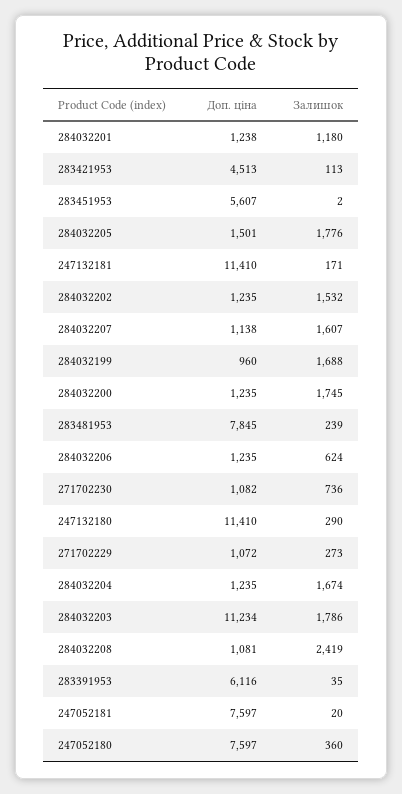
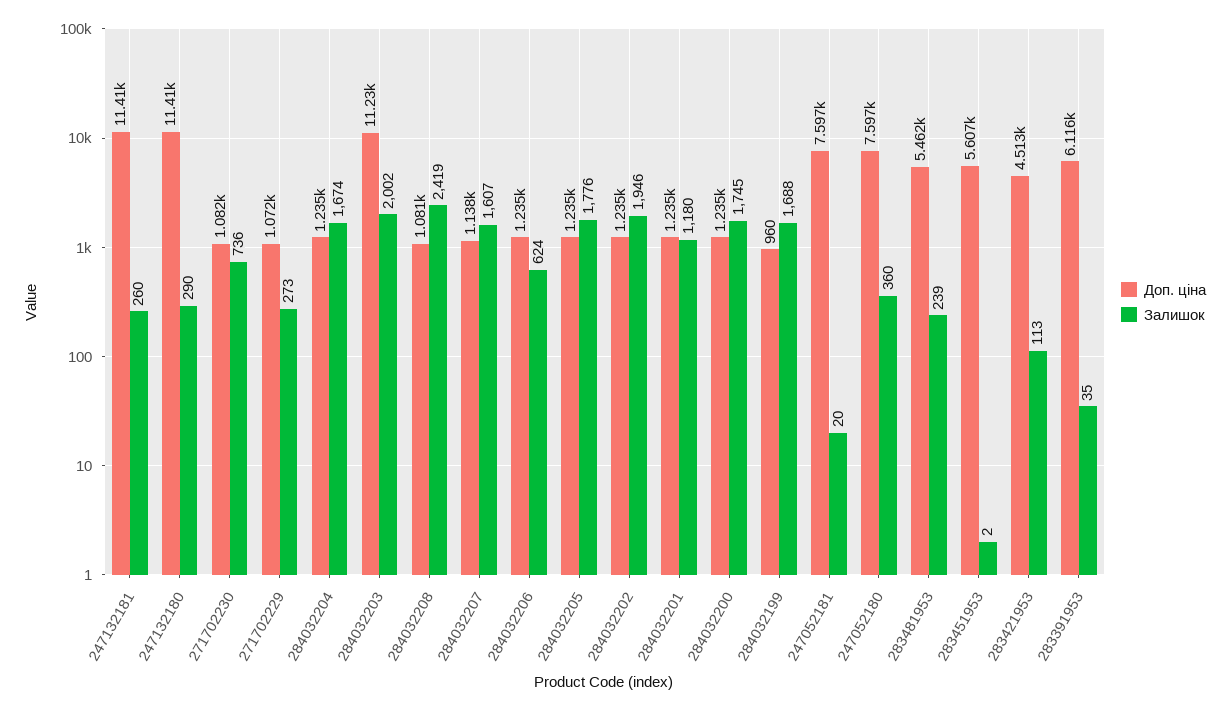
  {
    "Доп. ціна": {
-     "284032201": 1238,
+     "284032201": 1235,
      "283421953": 4513,
      "283451953": 5607,
-     "284032205": 1501,
+     "284032205": 1235,
      "247132181": 11410,
      "284032202": 1235,
      "284032207": 1138,
      "284032199": 960,
      "284032200": 1235,
-     "283481953": 7845,
+     "283481953": 5462,
      "284032206": 1235,
      "271702230": 1082,
      "247132180": 11410,
      "271702229": 1072,
      "284032204": 1235,
      "284032203": 11234,
      "284032208": 1081,
      "283391953": 6116,
      "247052181": 7597,
      "247052180": 7597
    },
    "Залишок": {
      "284032201": 1180,
      "283421953": 113,
      "283451953": 2,
      "284032205": 1776,
-     "247132181": 171,
+     "247132181": 260,
-     "284032202": 1532,
+     "284032202": 1946,
      "284032207": 1607,
      "284032199": 1688,
      "284032200": 1745,
      "283481953": 239,
      "284032206": 624,
      "271702230": 736,
      "247132180": 290,
      "271702229": 273,
      "284032204": 1674,
-     "284032203": 1786,
+     "284032203": 2002,
      "284032208": 2419,
      "283391953": 35,
      "247052181": 20,
      "247052180": 360
    }
  }

